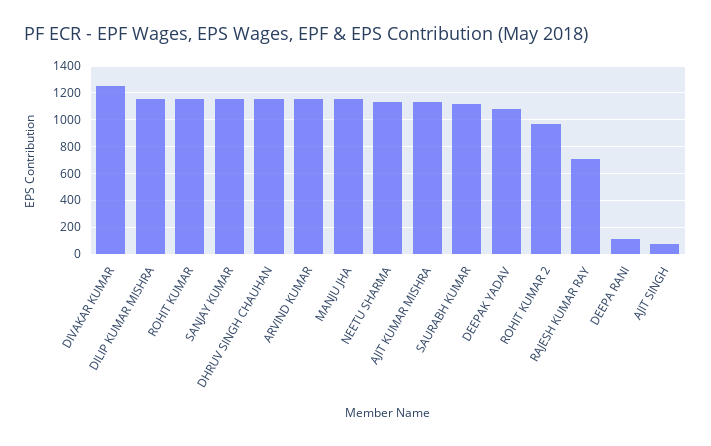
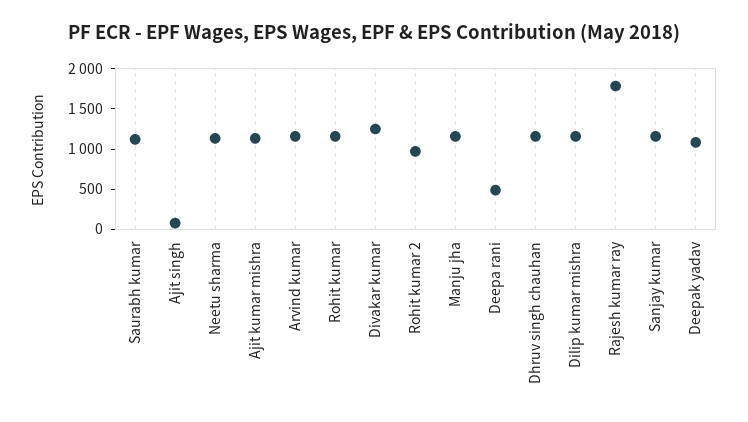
  {
    "DIVAKAR KUMAR": 1250,
    "DILIP KUMAR MISHRA": 1150,
    "ROHIT KUMAR": 1150,
    "SANJAY KUMAR": 1150,
    "DHRUV SINGH CHAUHAN": 1150,
    "ARVIND KUMAR": 1150,
    "MANJU JHA": 1150,
    "NEETU SHARMA": 1150,
    "AJIT KUMAR MISHRA": 1150,
    "SAURABH KUMAR": 1100,
    "DEEPAK YADAV": 1100,
    "ROHIT KUMAR 2": 950,
-   "RAJESH KUMAR RAY": 700,
+   "RAJESH KUMAR RAY": 1800,
-   "DEEPA RANI": 100,
+   "DEEPA RANI": 500,
    "AJIT SINGH": 100
  }

